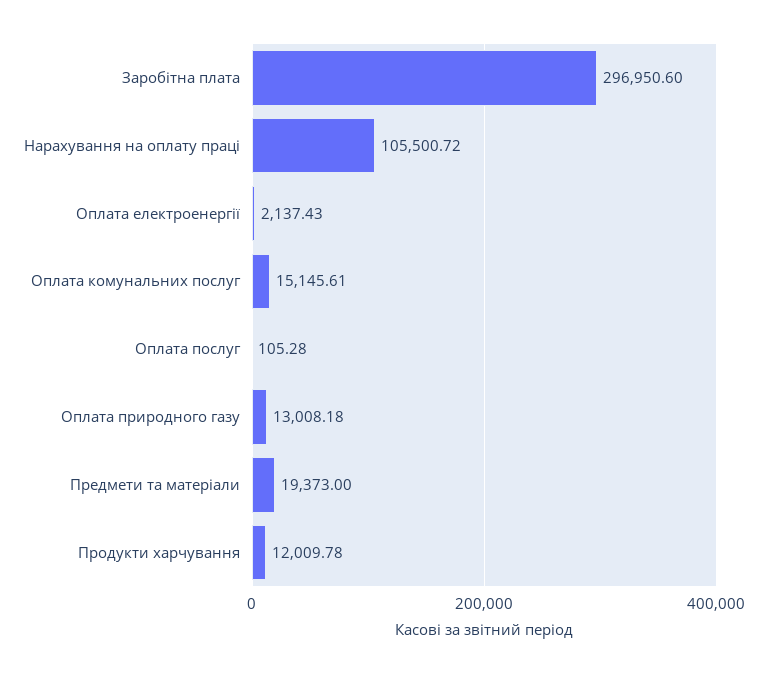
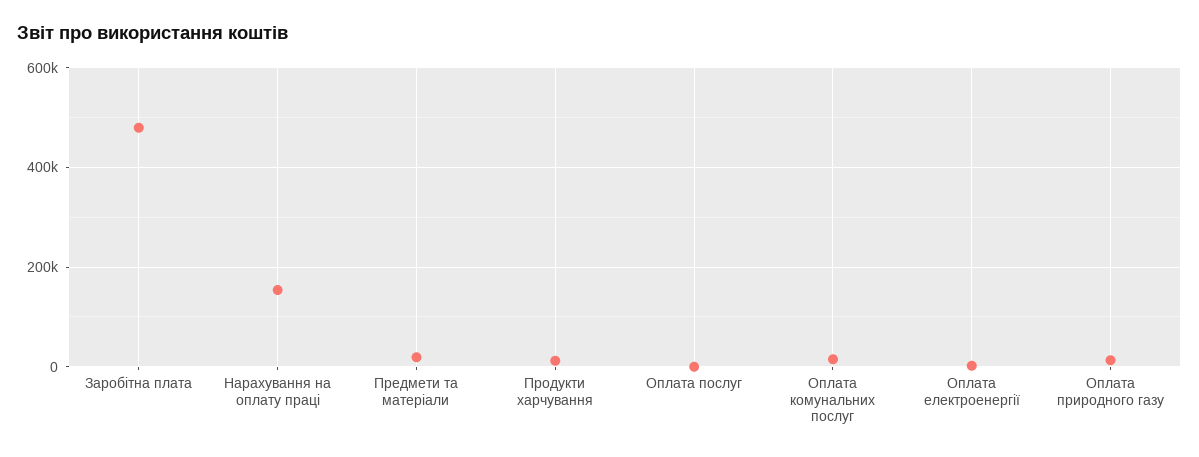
  {
-   "Заробітна плата": 296950.6,
+   "Заробітна плата": 480000,
-   "Нарахування на оплату праці": 105500.72,
+   "Нарахування на оплату праці": 160000,
    "Оплата електроенергії": 2137.43,
    "Оплата комунальних послуг": 15145.61,
    "Оплата послуг": 105.28,
    "Оплата природного газу": 13008.18,
    "Предмети та матеріали": 19373,
    "Продукти харчування": 12009.78
  }

